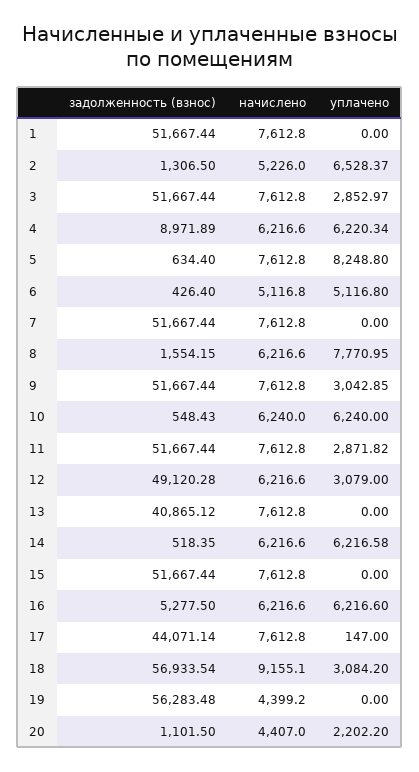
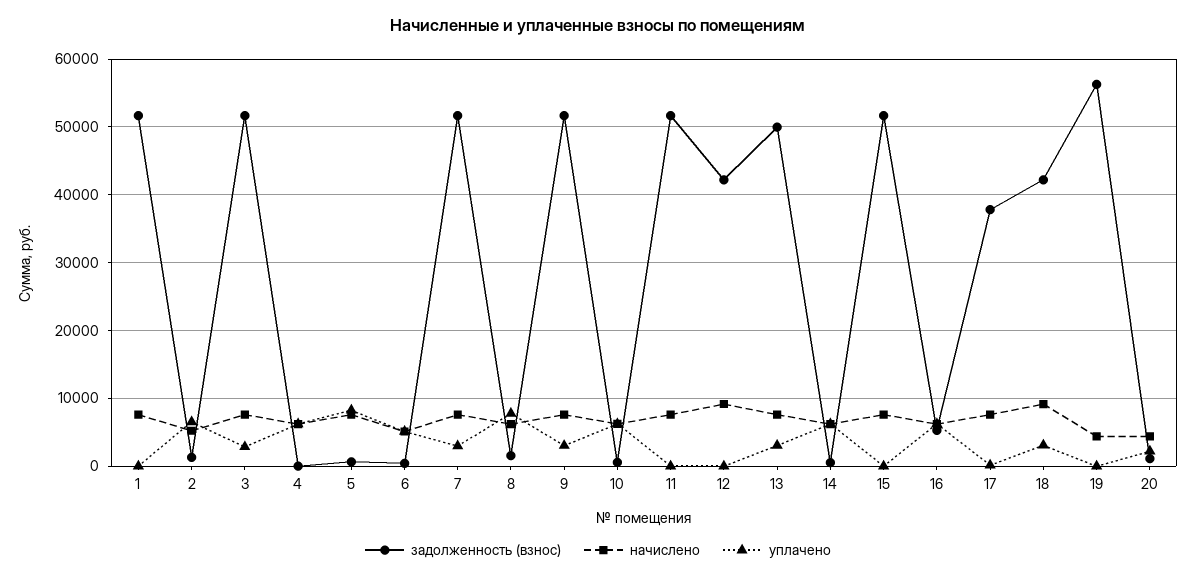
  {
    "задолженность (взнос)": {
      "1": 51667.44,
      "2": 1306.5,
      "3": 51667.44,
-     "4": 8971.89,
+     "4": 0,
      "5": 634.4,
      "6": 426.4,
      "7": 51667.44,
      "8": 1554.15,
      "9": 51667.44,
      "10": 548.43,
      "11": 51667.44,
-     "12": 49120.28,
+     "12": 42000,
-     "13": 40865.12,
+     "13": 50000,
      "14": 518.35,
      "15": 51667.44,
      "16": 5277.5,
-     "17": 44071.14,
+     "17": 38000,
-     "18": 56933.54,
+     "18": 42000,
      "19": 56283.48,
      "20": 1101.5
    },
    "начислено": {
      "1": 7612.8,
      "2": 5226,
      "3": 7612.8,
      "4": 6216.6,
      "5": 7612.8,
      "6": 5116.8,
      "7": 7612.8,
      "8": 6216.6,
      "9": 7612.8,
      "10": 6240,
      "11": 7612.8,
-     "12": 6216.6,
+     "12": 9000,
      "13": 7612.8,
      "14": 6216.6,
      "15": 7612.8,
      "16": 6216.6,
      "17": 7612.8,
      "18": 9155.1,
      "19": 4399.2,
      "20": 4407
    },
    "уплачено": {
      "1": 0,
      "2": 6528.37,
      "3": 2852.97,
      "4": 6220.34,
      "5": 8248.8,
      "6": 5116.8,
-     "7": 0,
+     "7": 3000,
      "8": 7770.95,
      "9": 3042.85,
      "10": 6240,
-     "11": 2871.82,
+     "11": 0,
-     "12": 3079,
+     "12": 0,
-     "13": 0,
+     "13": 3000,
      "14": 6216.58,
      "15": 0,
      "16": 6216.6,
      "17": 147,
      "18": 3084.2,
      "19": 0,
      "20": 2202.2
    }
  }

